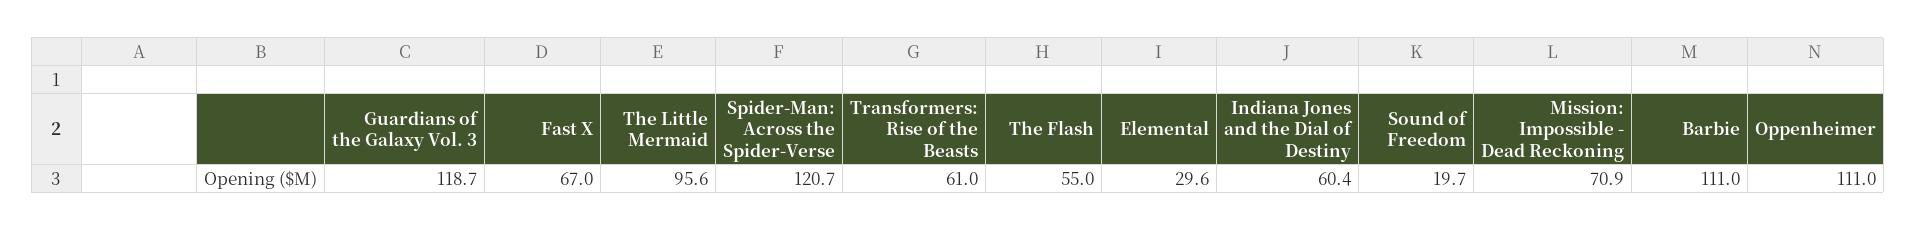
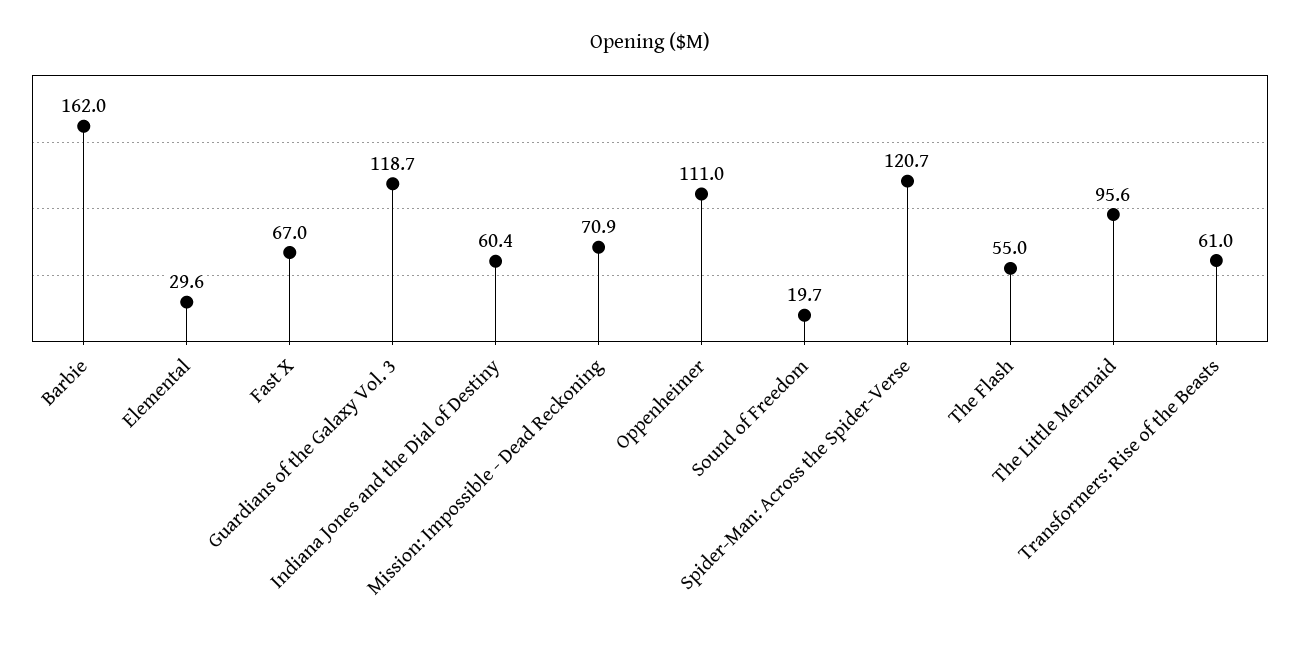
  {
    "Guardians of the Galaxy Vol. 3": 118.7,
    "Fast X": 67,
    "The Little Mermaid": 95.6,
    "Spider-Man: Across the Spider-Verse": 120.7,
    "Transformers: Rise of the Beasts": 61,
    "The Flash": 55,
    "Elemental": 29.6,
    "Indiana Jones and the Dial of Destiny": 60.4,
    "Sound of Freedom": 19.7,
    "Mission: Impossible - Dead Reckoning": 70.9,
-   "Barbie": 111,
+   "Barbie": 162,
    "Oppenheimer": 111
  }

